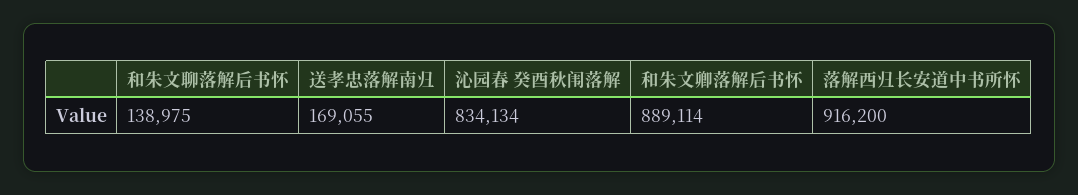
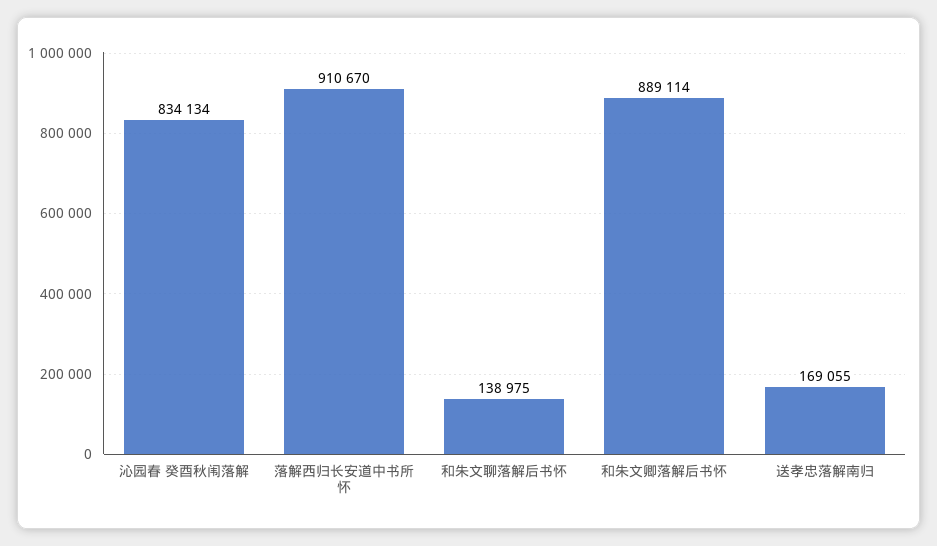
  {
    "和朱文聊落解后书怀": 138975,
    "送孝忠落解南归": 169055,
    "沁园春 癸酉秋闱落解": 834134,
    "和朱文卿落解后书怀": 889114,
-   "落解西归长安道中书所怀": 916200
+   "落解西归长安道中书所怀": 910670
  }

